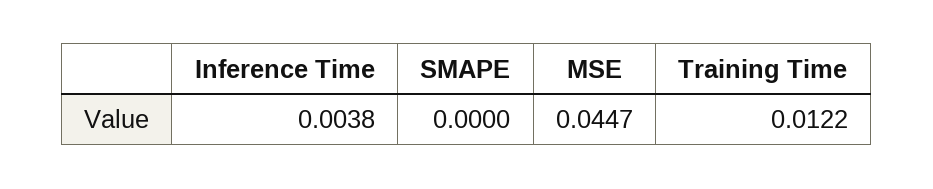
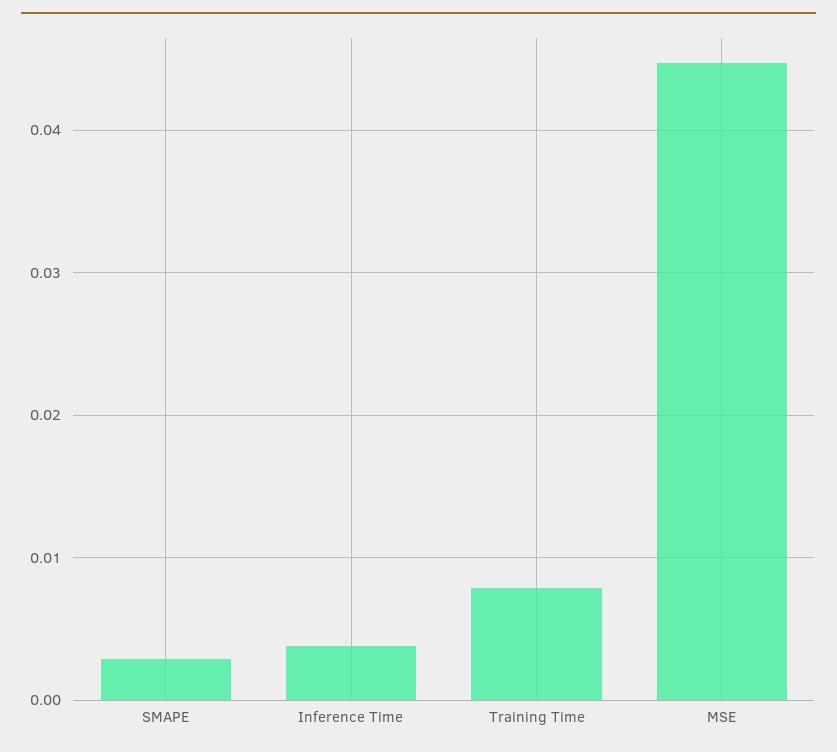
  {
    "Inference Time": 0.0038,
-   "SMAPE": 0,
+   "SMAPE": 0.003,
    "MSE": 0.0447,
-   "Training Time": 0.0122
+   "Training Time": 0.008
  }

